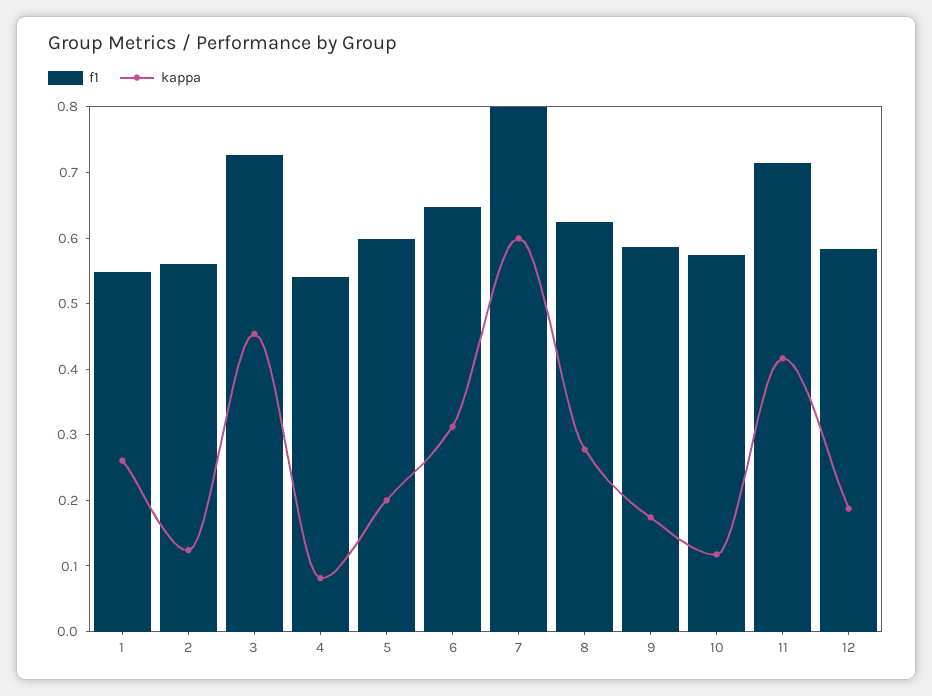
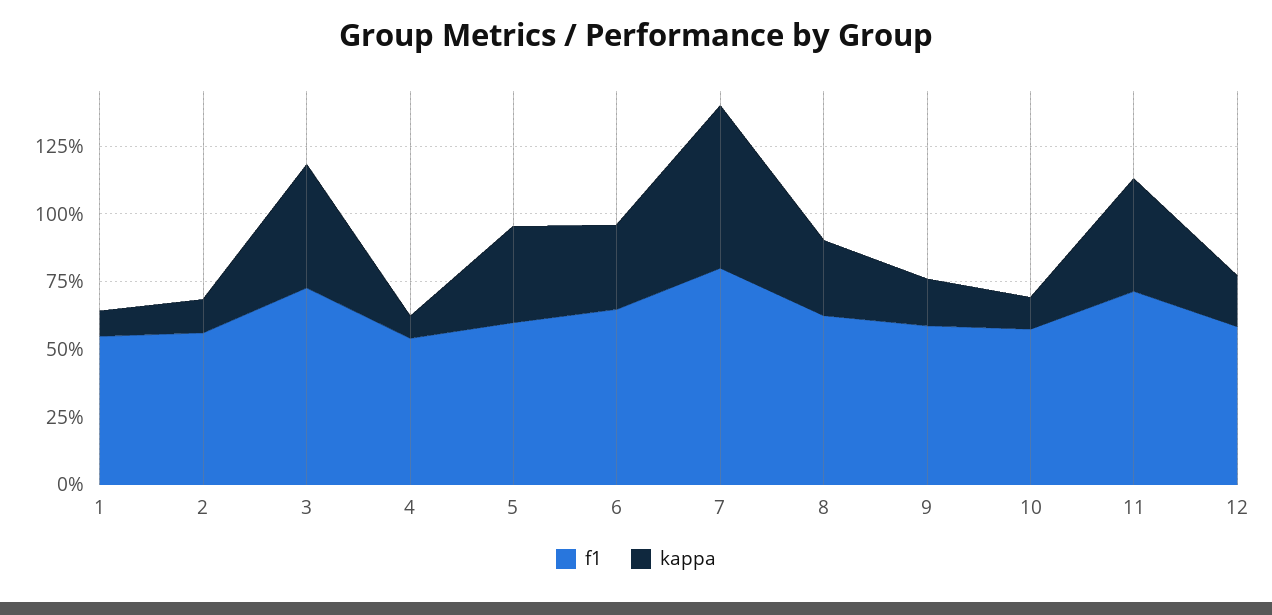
  {
    "f1": {
      "1": 0.54,
      "2": 0.56,
      "3": 0.72,
      "4": 0.54,
      "5": 0.6,
      "6": 0.64,
      "7": 0.8,
      "8": 0.62,
      "9": 0.58,
      "10": 0.58,
      "11": 0.72,
      "12": 0.58
    },
    "kappa": {
-     "1": 0.26,
+     "1": 0.1,
      "2": 0.12,
      "3": 0.46,
      "4": 0.08,
-     "5": 0.2,
+     "5": 0.35,
      "6": 0.32,
      "7": 0.6,
      "8": 0.28,
      "9": 0.18,
      "10": 0.12,
      "11": 0.42,
      "12": 0.18
    }
  }

